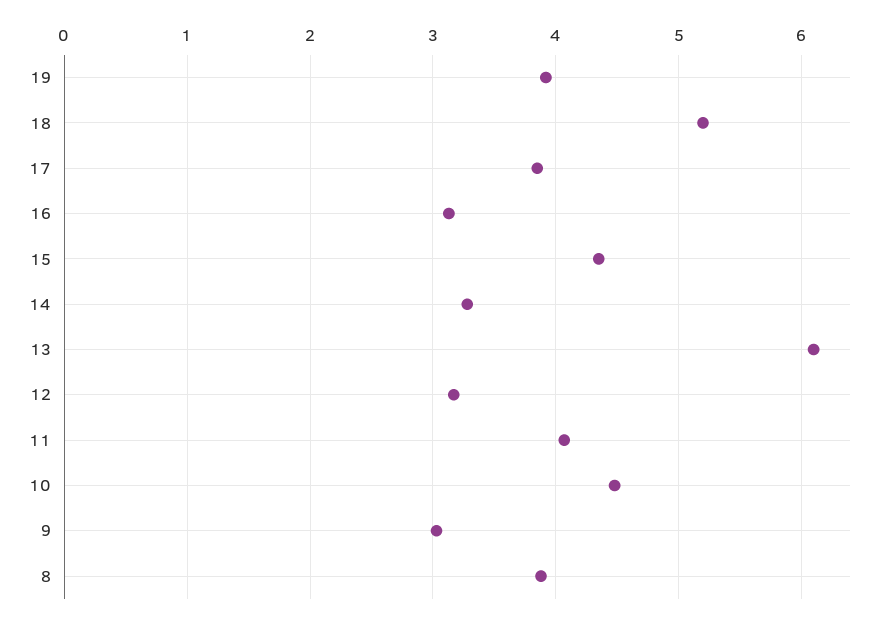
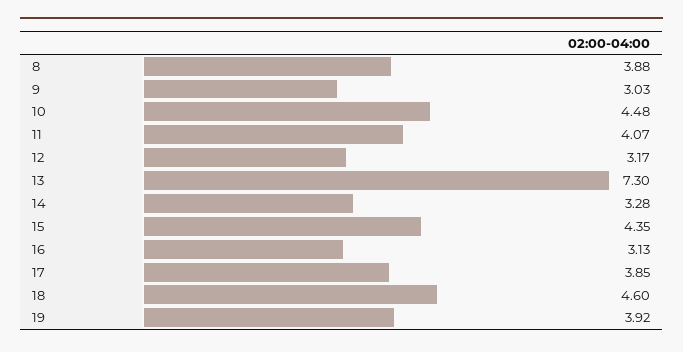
  {
    "19": 3.92,
-   "18": 5.2,
+   "18": 4.6,
    "17": 3.85,
    "16": 3.13,
    "15": 4.35,
    "14": 3.28,
-   "13": 6.1,
+   "13": 7.3,
    "12": 3.17,
    "11": 4.07,
    "10": 4.48,
    "9": 3.03,
    "8": 3.88
  }

